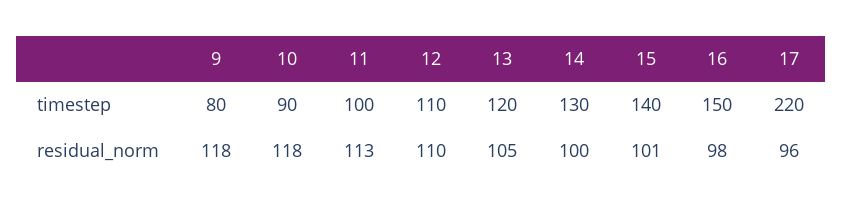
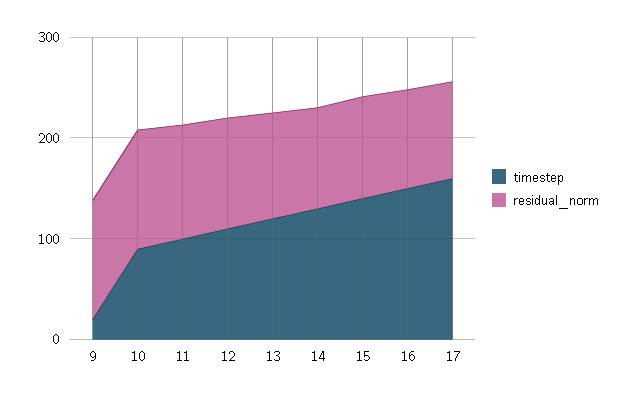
  {
    "timestep": {
-     "9": 80,
+     "9": 20,
      "10": 90,
      "11": 100,
      "12": 110,
      "13": 120,
      "14": 130,
      "15": 140,
      "16": 150,
-     "17": 220
+     "17": 160
    },
    "residual_norm": {
      "9": 118,
      "10": 118,
      "11": 113,
      "12": 110,
      "13": 105,
      "14": 100,
      "15": 101,
      "16": 98,
      "17": 96
    }
  }

